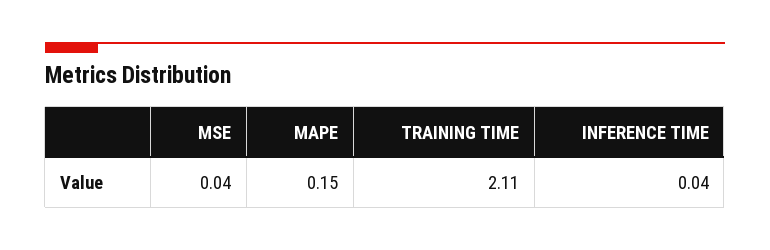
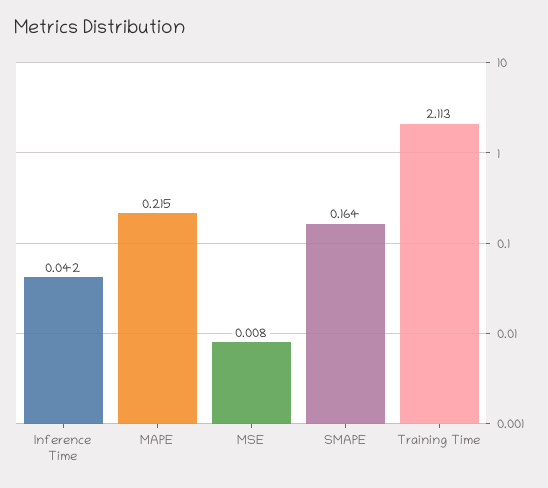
  {
-   "MSE": 0.04,
+   "MSE": 0.008,
-   "MAPE": 0.15,
+   "MAPE": 0.215,
    "TRAINING TIME": 2.113,
-   "INFERENCE TIME": 0.042
+   "INFERENCE TIME": 0.042,
+   "SMAPE": 0.164
  }

